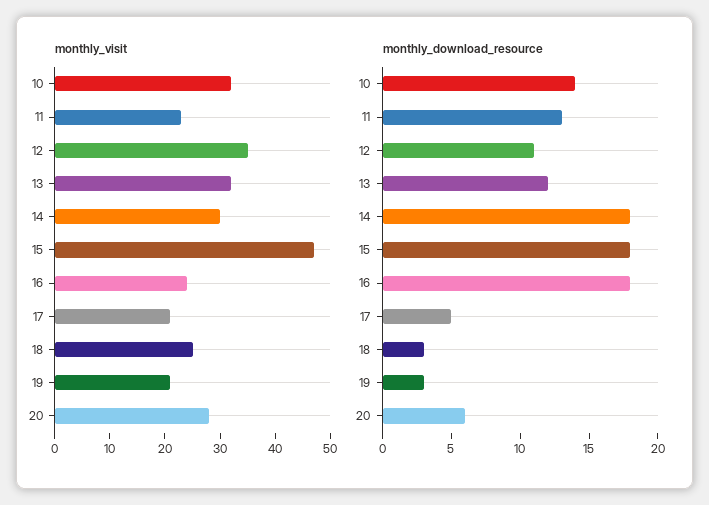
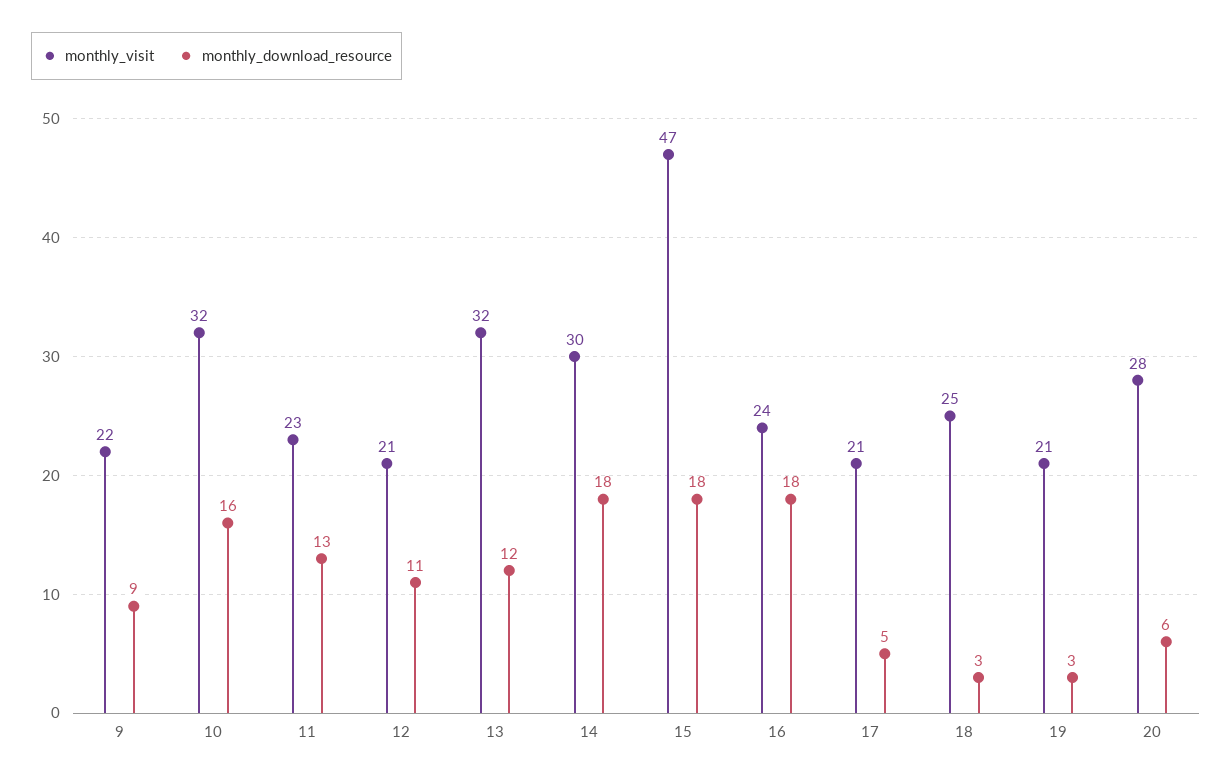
  {
    "monthly_visit": {
      "10": 32,
      "11": 23,
-     "12": 35,
+     "12": 21,
      "13": 32,
      "14": 30,
      "15": 47,
      "16": 24,
      "17": 21,
      "18": 25,
      "19": 21,
-     "20": 28
+     "20": 28,
+     "9": 22
    },
    "monthly_download_resource": {
-     "10": 14,
+     "10": 16,
      "11": 13,
      "12": 11,
      "13": 12,
      "14": 18,
      "15": 18,
      "16": 18,
      "17": 5,
      "18": 3,
      "19": 3,
-     "20": 6
+     "20": 6,
+     "9": 9
    }
  }

